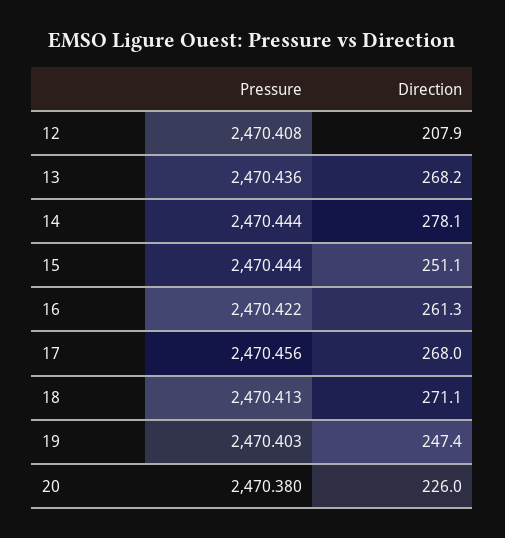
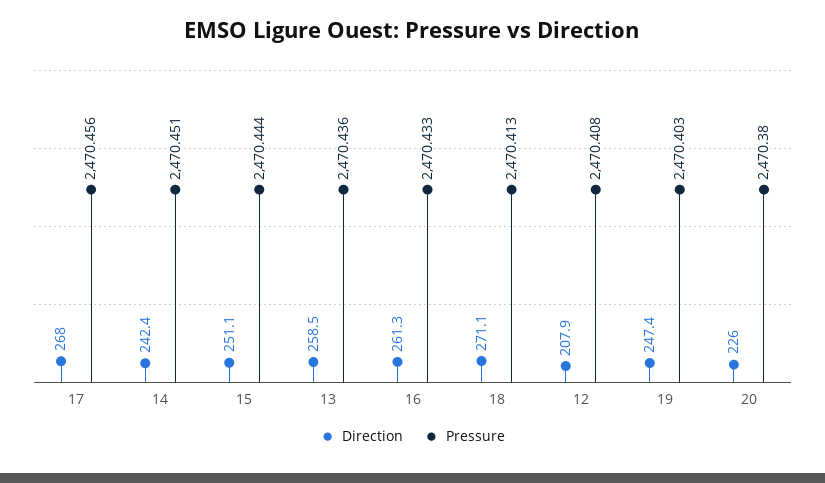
  {
    "Pressure": {
      "12": 2470.408,
      "13": 2470.436,
-     "14": 2470.444,
+     "14": 2470.451,
      "15": 2470.444,
-     "16": 2470.422,
+     "16": 2470.433,
      "17": 2470.456,
      "18": 2470.413,
      "19": 2470.403,
      "20": 2470.38
    },
    "Direction": {
      "12": 207.9,
-     "13": 268.2,
+     "13": 258.5,
-     "14": 278.1,
+     "14": 242.4,
      "15": 251.1,
      "16": 261.3,
      "17": 268,
      "18": 271.1,
      "19": 247.4,
      "20": 226
    }
  }

